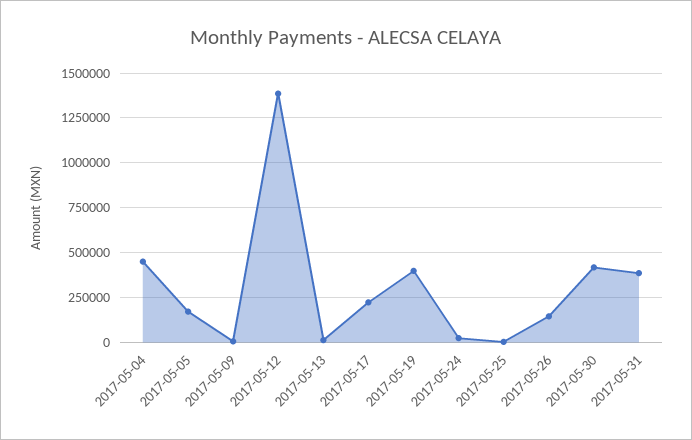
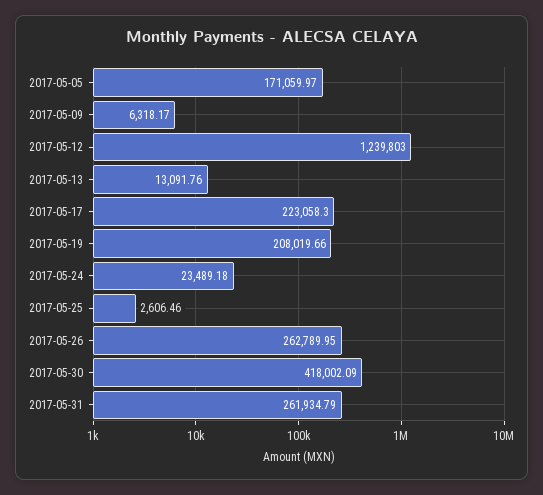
  {
-   "2017-05-04": 450000,
    "2017-05-05": 171059.97,
    "2017-05-09": 6318.17,
-   "2017-05-12": 1400000,
+   "2017-05-12": 1239803,
    "2017-05-13": 13091.76,
    "2017-05-17": 223058.3,
-   "2017-05-19": 400000,
+   "2017-05-19": 208019.66,
    "2017-05-24": 23489.18,
    "2017-05-25": 2606.46,
-   "2017-05-26": 150000,
+   "2017-05-26": 262789.95,
    "2017-05-30": 418002.09,
-   "2017-05-31": 400000
+   "2017-05-31": 261934.79
  }

